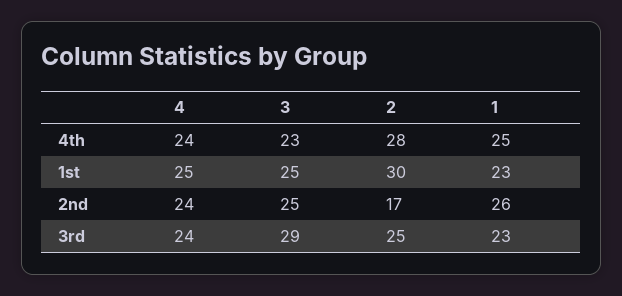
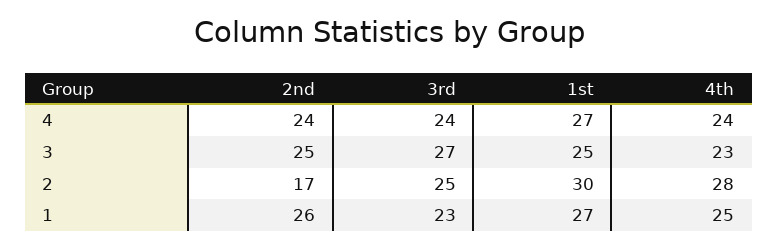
  {
    "4": {
      "4th": 24,
-     "1st": 25,
+     "1st": 27,
      "2nd": 24,
      "3rd": 24
    },
    "3": {
      "4th": 23,
      "1st": 25,
      "2nd": 25,
-     "3rd": 29
+     "3rd": 27
    },
    "2": {
      "4th": 28,
      "1st": 30,
      "2nd": 17,
      "3rd": 25
    },
    "1": {
      "4th": 25,
-     "1st": 23,
+     "1st": 27,
      "2nd": 26,
      "3rd": 23
    }
  }

